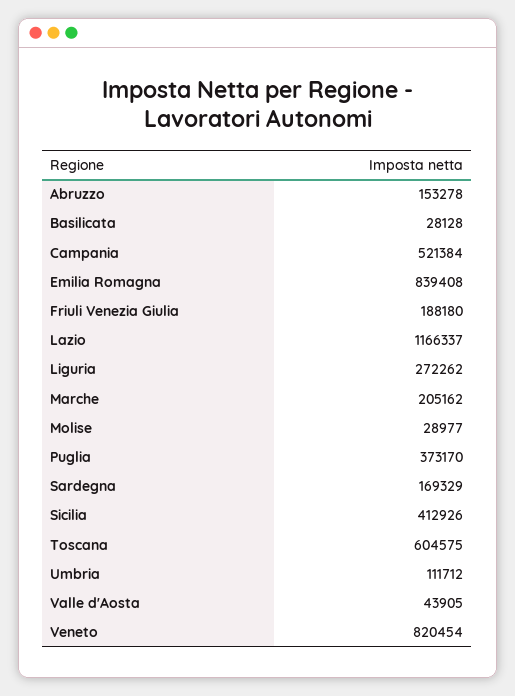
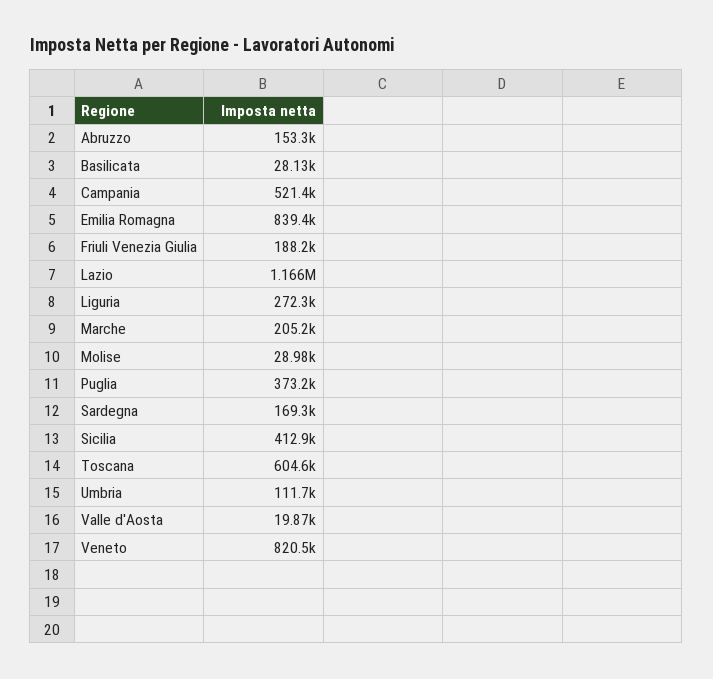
  {
    "Abruzzo": 153278,
    "Basilicata": 28128,
    "Campania": 521384,
    "Emilia Romagna": 839408,
    "Friuli Venezia Giulia": 188180,
    "Lazio": 1166337,
    "Liguria": 272262,
    "Marche": 205162,
    "Molise": 28977,
    "Puglia": 373170,
    "Sardegna": 169329,
    "Sicilia": 412926,
    "Toscana": 604575,
    "Umbria": 111712,
-   "Valle d'Aosta": 43905,
+   "Valle d'Aosta": 19870,
    "Veneto": 820454
  }

